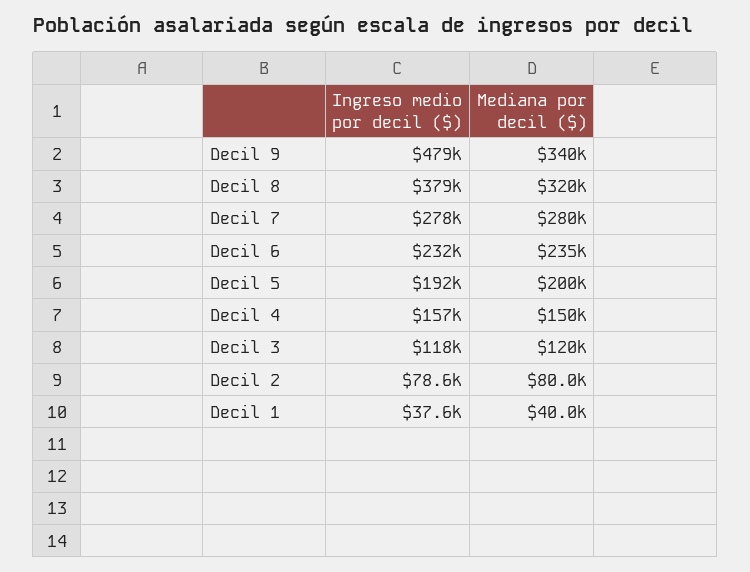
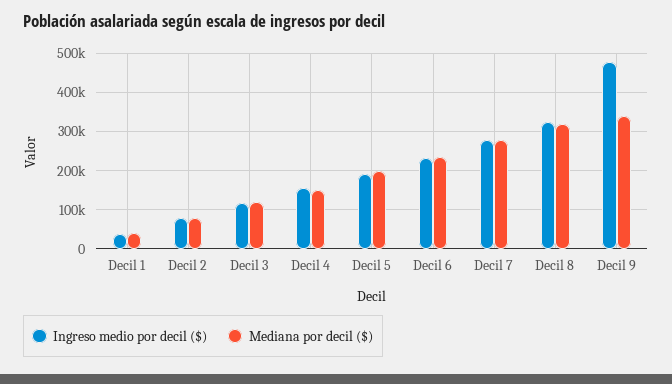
  {
    "Ingreso medio por decil ($)": {
      "Decil 9": 479000,
-     "Decil 8": 379000,
+     "Decil 8": 320000,
      "Decil 7": 278000,
      "Decil 6": 232000,
      "Decil 5": 192000,
      "Decil 4": 157000,
      "Decil 3": 118000,
      "Decil 2": 78600,
      "Decil 1": 37600
    },
    "Mediana por decil ($)": {
      "Decil 9": 340000,
      "Decil 8": 320000,
      "Decil 7": 280000,
      "Decil 6": 235000,
      "Decil 5": 200000,
      "Decil 4": 150000,
      "Decil 3": 120000,
      "Decil 2": 80000,
      "Decil 1": 40000
    }
  }

